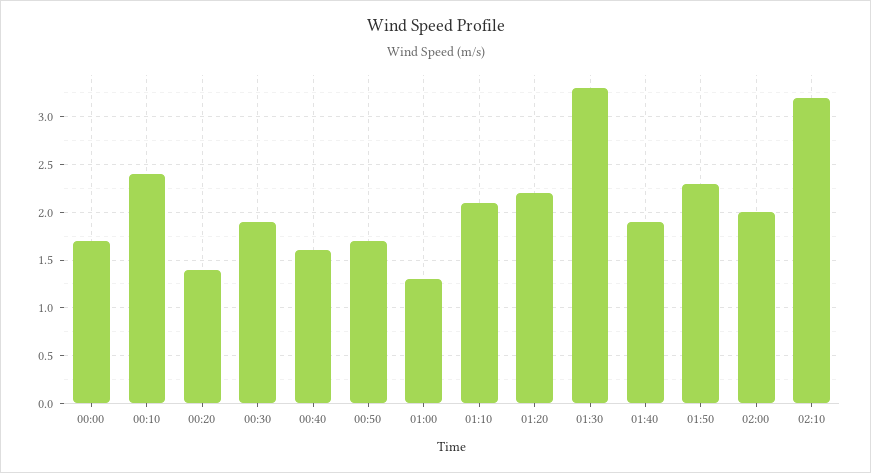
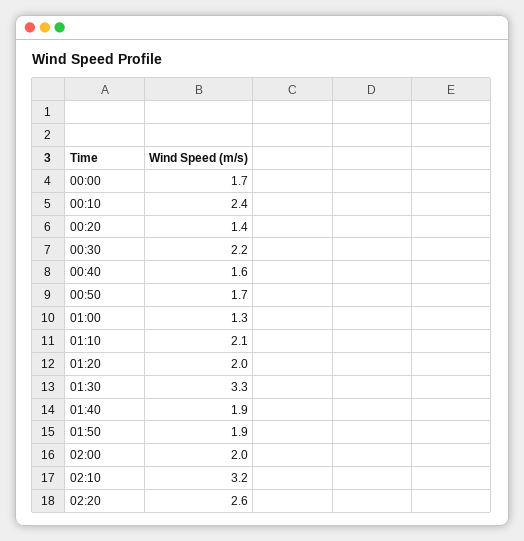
  {
    "00:00": 1.7,
    "00:10": 2.4,
    "00:20": 1.4,
-   "00:30": 1.9,
+   "00:30": 2.2,
    "00:40": 1.6,
    "00:50": 1.7,
    "01:00": 1.3,
    "01:10": 2.1,
-   "01:20": 2.2,
+   "01:20": 2,
    "01:30": 3.3,
    "01:40": 1.9,
-   "01:50": 2.3,
+   "01:50": 1.9,
    "02:00": 2,
-   "02:10": 3.2
+   "02:10": 3.2,
+   "02:20": 2.6
  }

